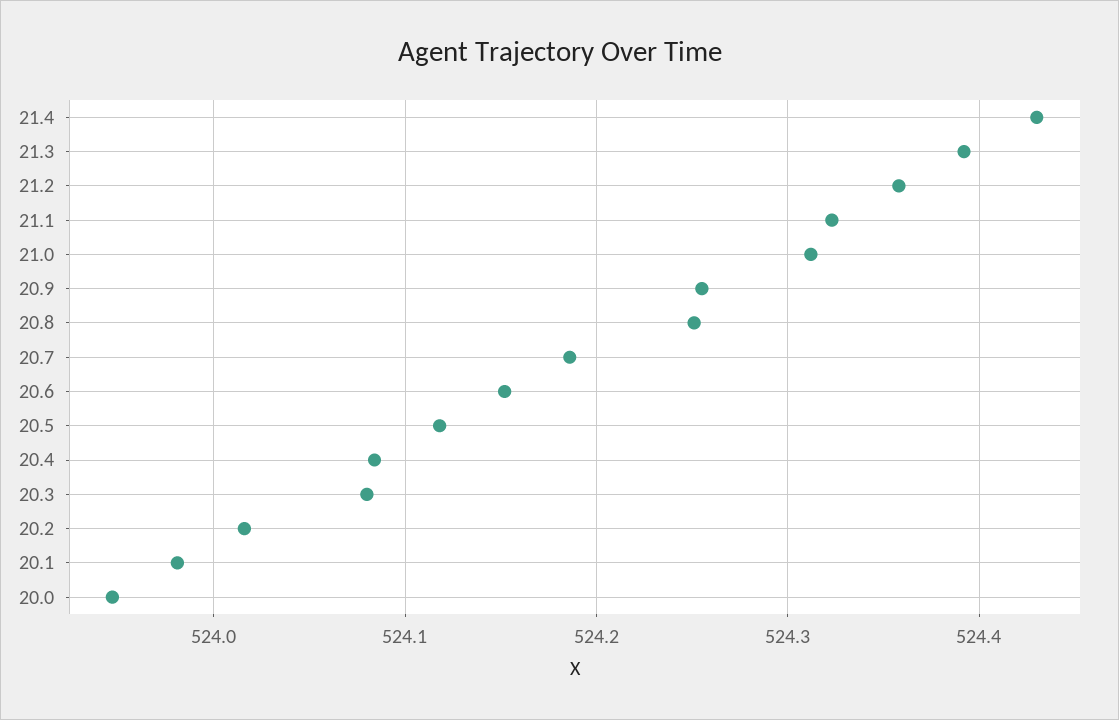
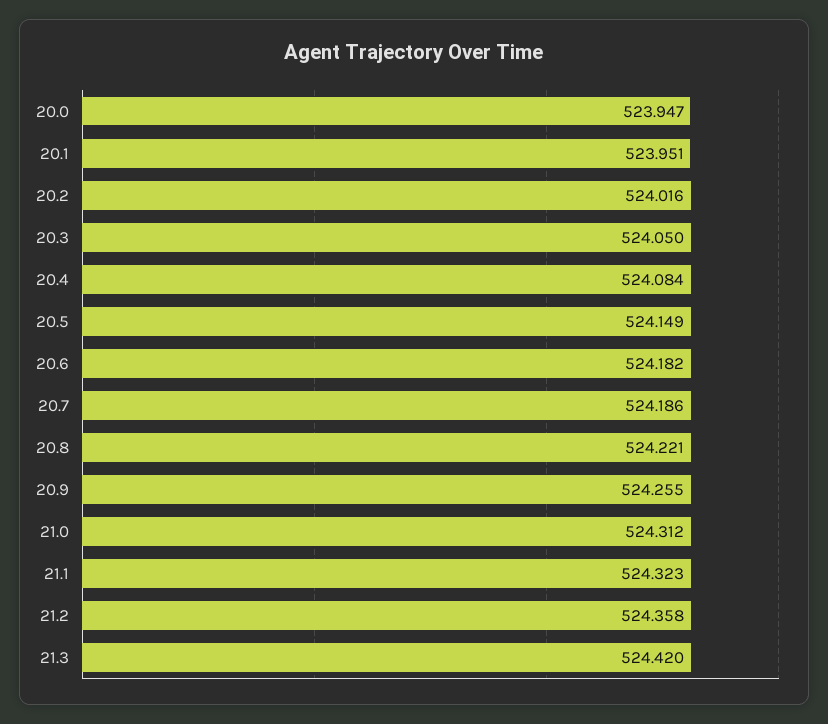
  {
-   "21.4": 524.43,
-   "21.3": 524.39,
+   "21.3": 524.42,
    "21.2": 524.358,
    "21.1": 524.323,
    "21.0": 524.312,
    "20.9": 524.255,
-   "20.8": 524.25,
+   "20.8": 524.221,
    "20.7": 524.186,
-   "20.6": 524.15,
+   "20.6": 524.182,
-   "20.5": 524.12,
+   "20.5": 524.149,
    "20.4": 524.084,
-   "20.3": 524.08,
+   "20.3": 524.05,
    "20.2": 524.016,
-   "20.1": 523.98,
+   "20.1": 523.951,
    "20.0": 523.947
  }

